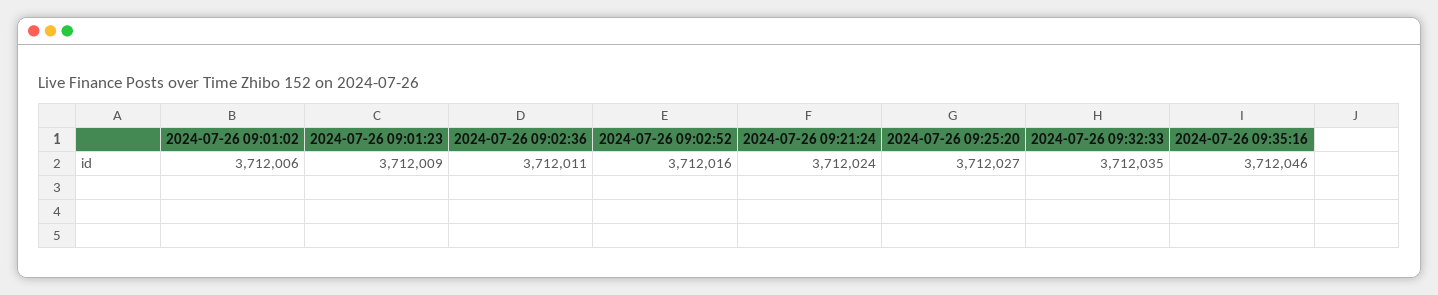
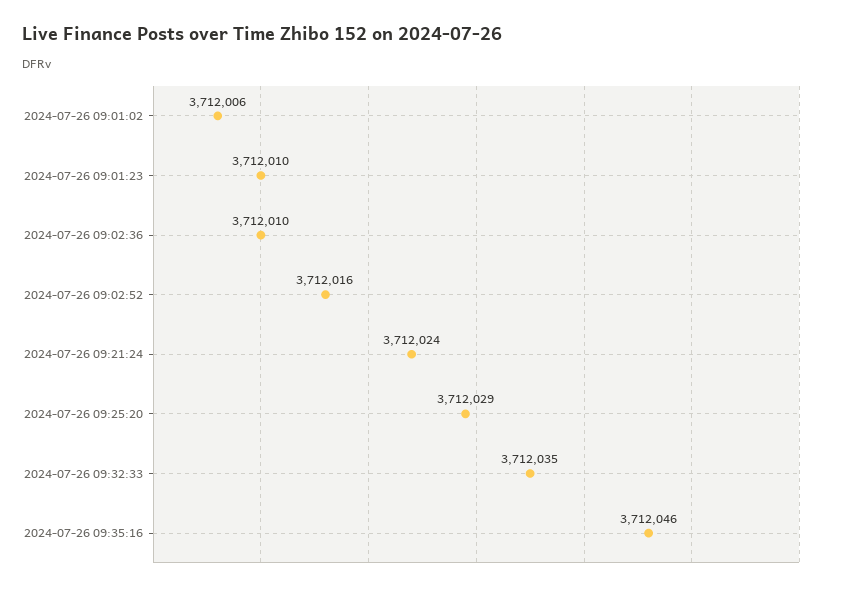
  {
    "2024-07-26 09:01:02": 3712006,
-   "2024-07-26 09:01:23": 3712009,
+   "2024-07-26 09:01:23": 3712010,
-   "2024-07-26 09:02:36": 3712011,
+   "2024-07-26 09:02:36": 3712010,
    "2024-07-26 09:02:52": 3712016,
    "2024-07-26 09:21:24": 3712024,
-   "2024-07-26 09:25:20": 3712027,
+   "2024-07-26 09:25:20": 3712029,
    "2024-07-26 09:32:33": 3712035,
    "2024-07-26 09:35:16": 3712046
  }

